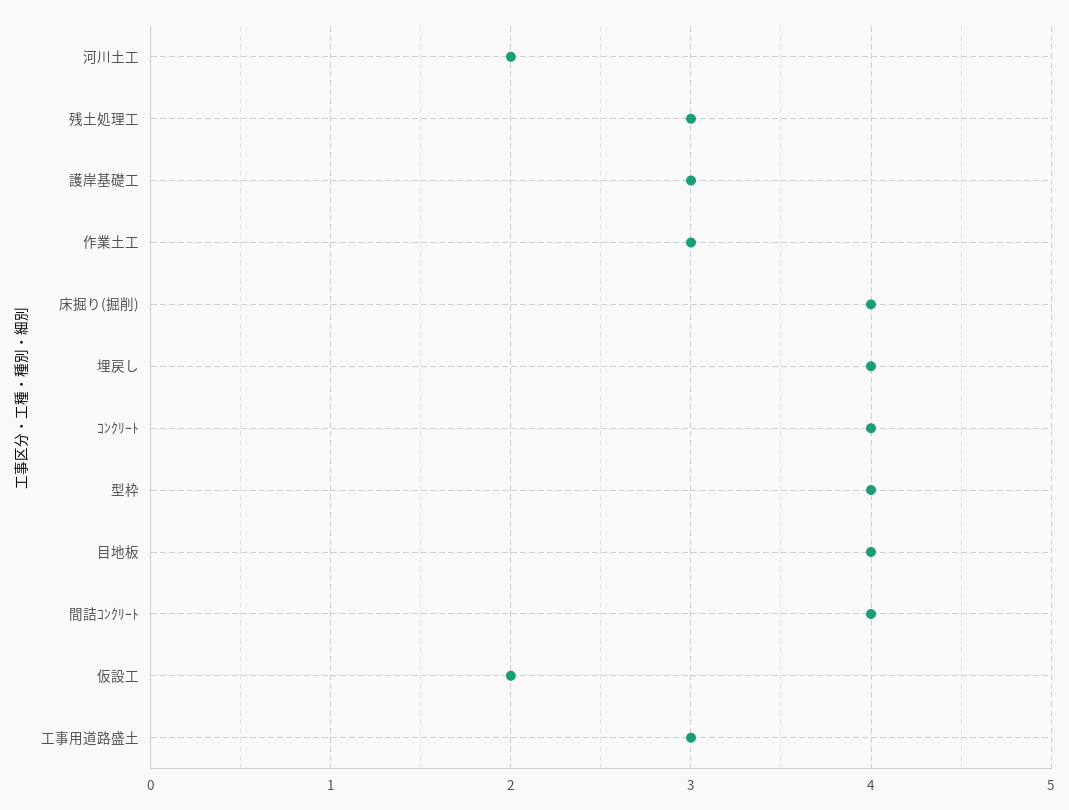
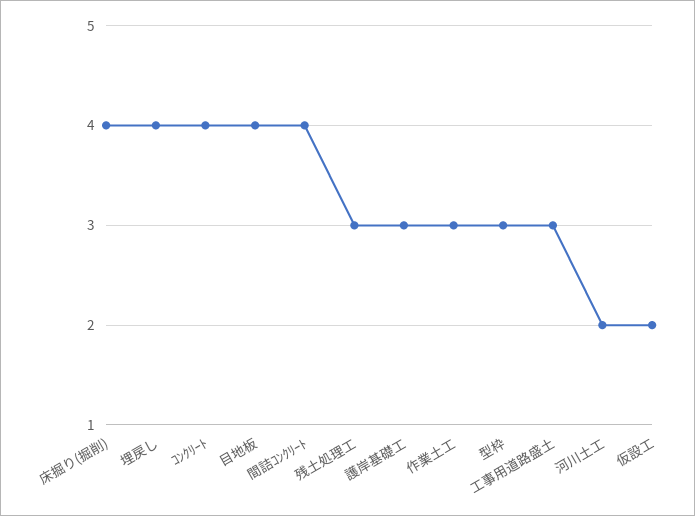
  {
    "河川土工": 2,
    "残土処理工": 3,
    "護岸基礎工": 3,
    "作業土工": 3,
    "床掘り(掘削)": 4,
    "埋戻し": 4,
    "ｺﾝｸﾘｰﾄ": 4,
-   "型枠": 4,
+   "型枠": 3,
    "目地板": 4,
    "間詰ｺﾝｸﾘｰﾄ": 4,
    "仮設工": 2,
    "工事用道路盛土": 3
  }

